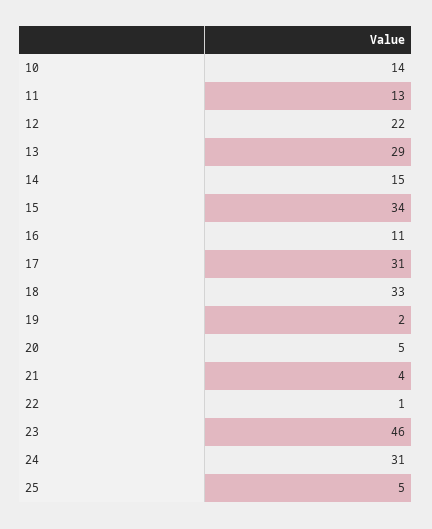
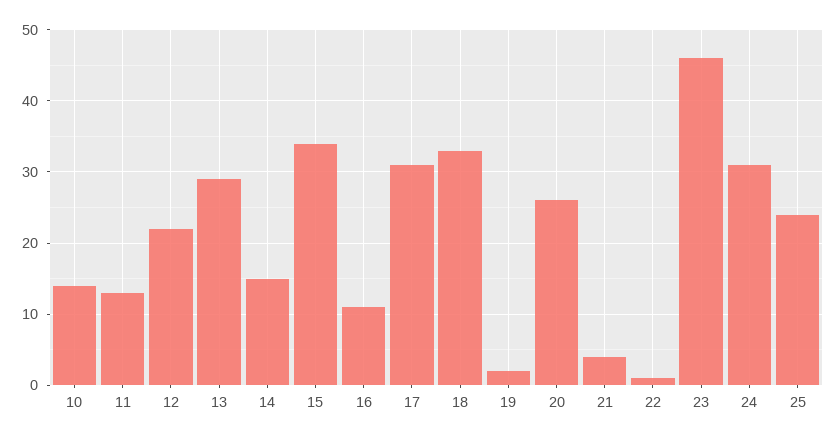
  {
    "10": 14,
    "11": 13,
    "12": 22,
    "13": 29,
    "14": 15,
    "15": 34,
    "16": 11,
    "17": 31,
    "18": 33,
    "19": 2,
-   "20": 5,
+   "20": 26,
    "21": 4,
    "22": 1,
    "23": 46,
    "24": 31,
-   "25": 5
+   "25": 24
  }

